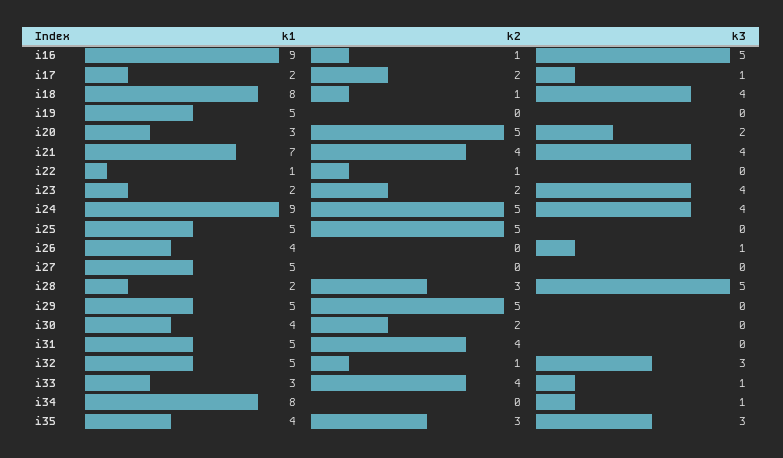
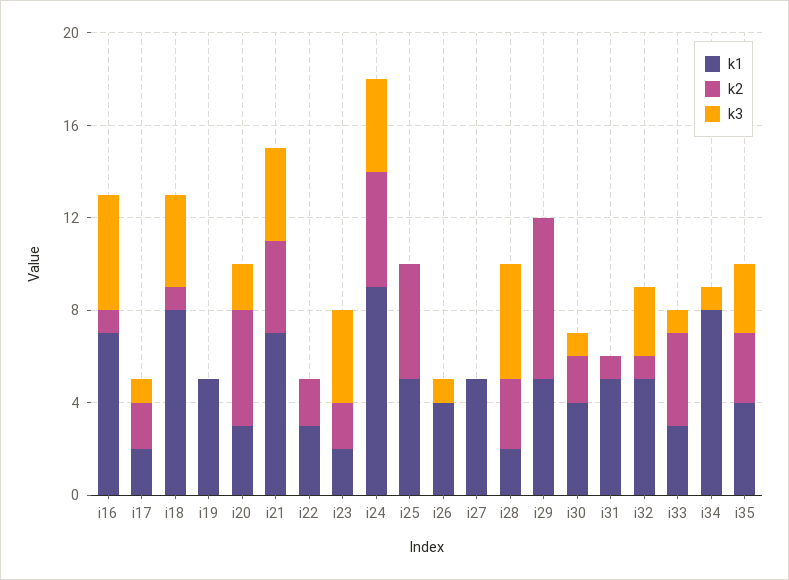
  {
    "k1": {
-     "i16": 9,
+     "i16": 7,
      "i17": 2,
      "i18": 8,
      "i19": 5,
      "i20": 3,
      "i21": 7,
-     "i22": 1,
+     "i22": 3,
      "i23": 2,
      "i24": 9,
      "i25": 5,
      "i26": 4,
      "i27": 5,
      "i28": 2,
      "i29": 5,
      "i30": 4,
      "i31": 5,
      "i32": 5,
      "i33": 3,
      "i34": 8,
      "i35": 4
    },
    "k2": {
      "i16": 1,
      "i17": 2,
      "i18": 1,
      "i19": 0,
      "i20": 5,
      "i21": 4,
-     "i22": 1,
+     "i22": 2,
      "i23": 2,
      "i24": 5,
      "i25": 5,
      "i26": 0,
      "i27": 0,
      "i28": 3,
-     "i29": 5,
+     "i29": 7,
      "i30": 2,
-     "i31": 4,
+     "i31": 1,
      "i32": 1,
      "i33": 4,
      "i34": 0,
      "i35": 3
    },
    "k3": {
      "i16": 5,
      "i17": 1,
      "i18": 4,
      "i19": 0,
      "i20": 2,
      "i21": 4,
      "i22": 0,
      "i23": 4,
      "i24": 4,
      "i25": 0,
      "i26": 1,
      "i27": 0,
      "i28": 5,
      "i29": 0,
-     "i30": 0,
+     "i30": 1,
      "i31": 0,
      "i32": 3,
      "i33": 1,
      "i34": 1,
      "i35": 3
    }
  }

